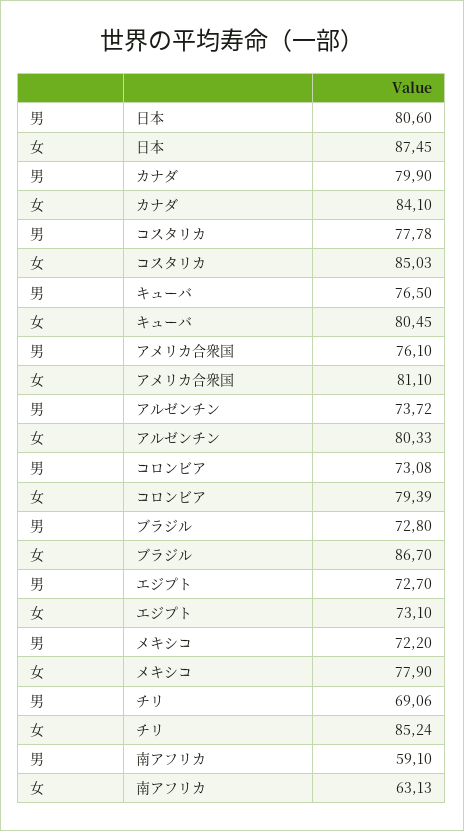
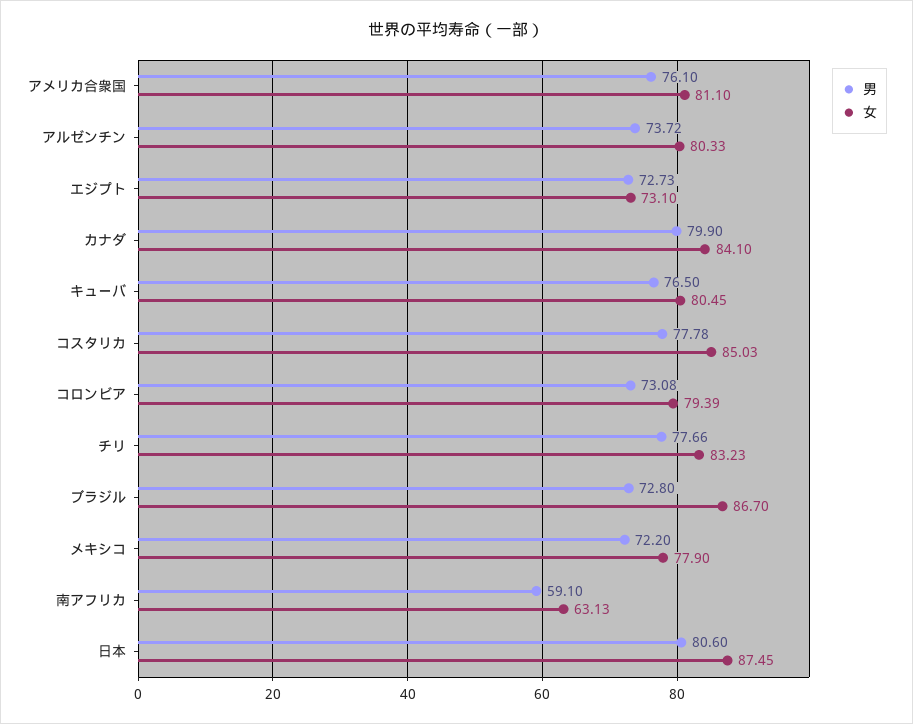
  {
    "男": {
      "日本": 80.6,
      "カナダ": 79.9,
      "コスタリカ": 77.78,
      "キューバ": 76.5,
      "アメリカ合衆国": 76.1,
      "アルゼンチン": 73.72,
      "コロンビア": 73.08,
      "ブラジル": 72.8,
-     "エジプト": 72.7,
+     "エジプト": 72.73,
      "メキシコ": 72.2,
-     "チリ": 69.06,
+     "チリ": 77.66,
      "南アフリカ": 59.1
    },
    "女": {
      "日本": 87.45,
      "カナダ": 84.1,
      "コスタリカ": 85.03,
      "キューバ": 80.45,
      "アメリカ合衆国": 81.1,
      "アルゼンチン": 80.33,
      "コロンビア": 79.39,
      "ブラジル": 86.7,
      "エジプト": 73.1,
      "メキシコ": 77.9,
-     "チリ": 85.24,
+     "チリ": 83.23,
      "南アフリカ": 63.13
    }
  }

